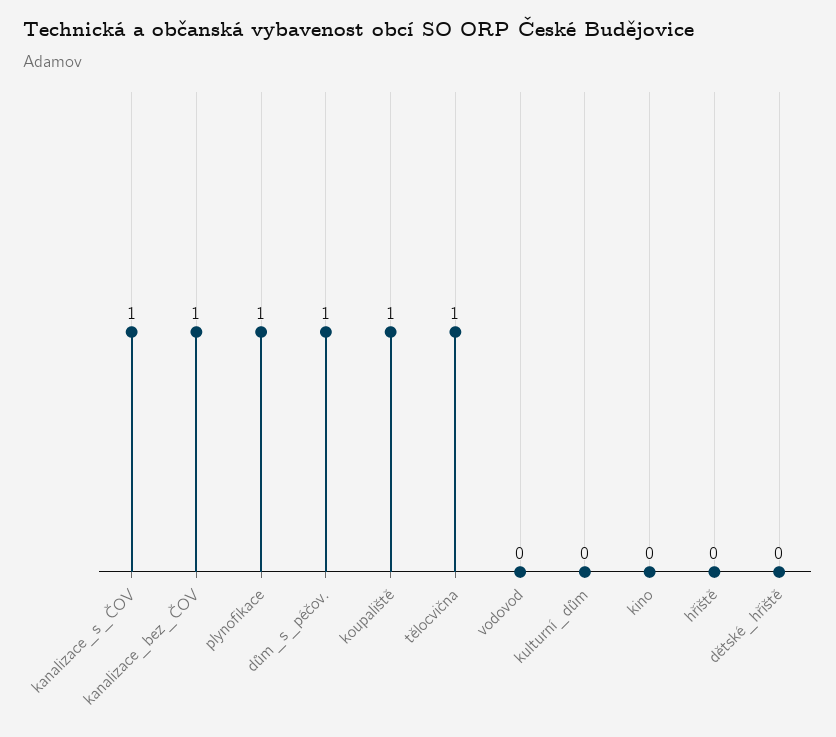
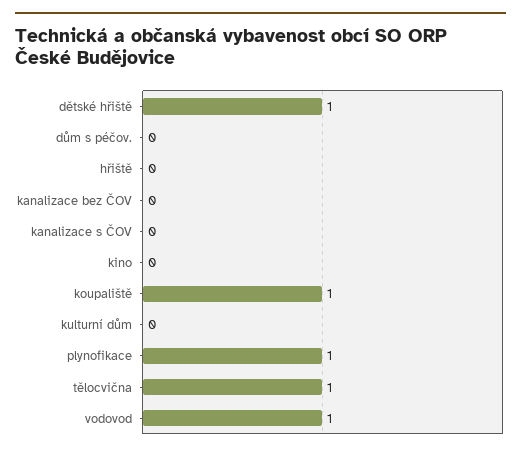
  {
-   "kanalizace_s_ČOV": 1,
+   "kanalizace_s_ČOV": 0,
-   "kanalizace_bez_ČOV": 1,
+   "kanalizace_bez_ČOV": 0,
    "plynofikace": 1,
-   "dům_s_péčov.": 1,
+   "dům_s_péčov.": 0,
    "koupaliště": 1,
    "tělocvična": 1,
-   "vodovod": 0,
+   "vodovod": 1,
    "kulturní_dům": 0,
    "kino": 0,
    "hřiště": 0,
-   "dětské_hřiště": 0
+   "dětské_hřiště": 1
  }

